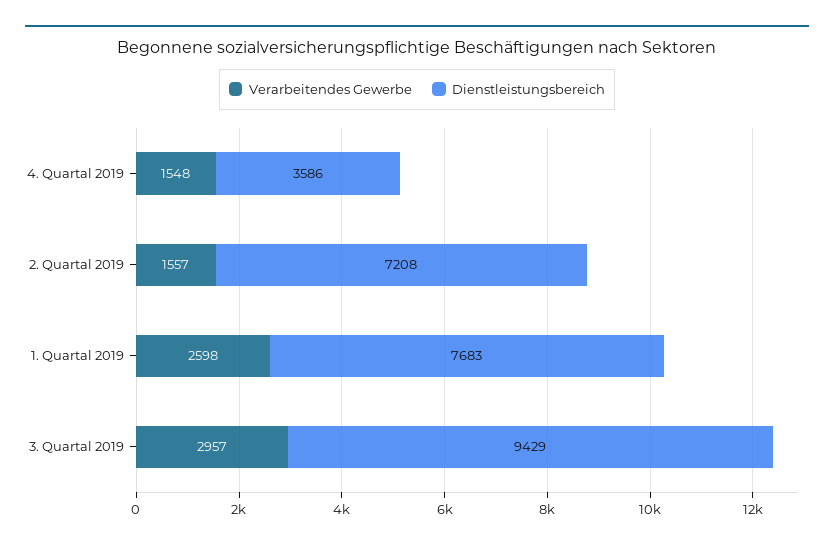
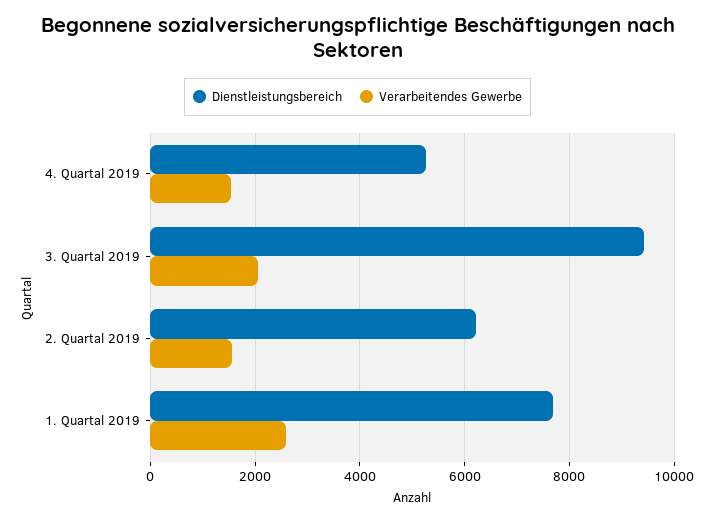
  {
    "Verarbeitendes Gewerbe": {
      "4. Quartal 2019": 1548,
      "2. Quartal 2019": 1557,
      "1. Quartal 2019": 2598,
-     "3. Quartal 2019": 2957
+     "3. Quartal 2019": 2000
    },
    "Dienstleistungsbereich": {
-     "4. Quartal 2019": 3586,
+     "4. Quartal 2019": 5200,
-     "2. Quartal 2019": 7208,
+     "2. Quartal 2019": 6200,
      "1. Quartal 2019": 7683,
      "3. Quartal 2019": 9429
    }
  }

